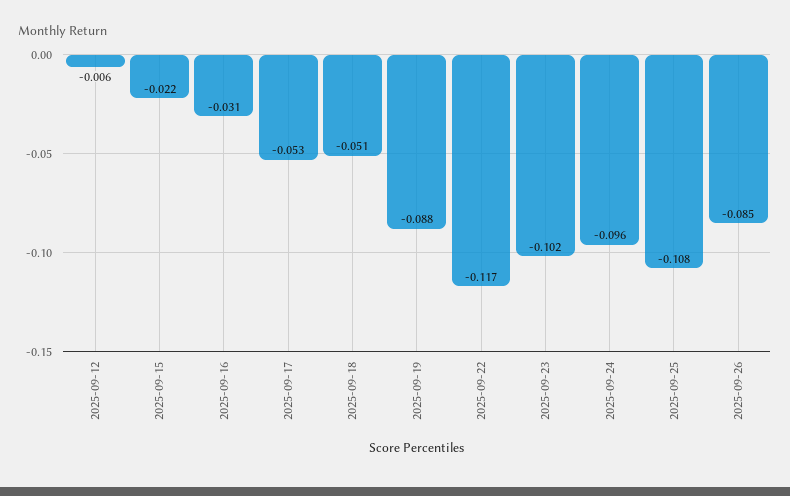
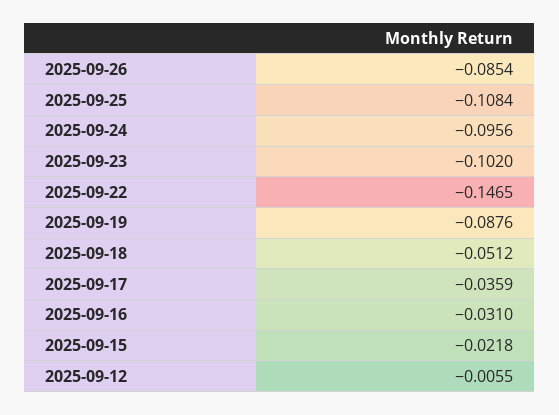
  {
    "2025-09-12": -0.0055,
    "2025-09-15": -0.0218,
    "2025-09-16": -0.031,
-   "2025-09-17": -0.053,
+   "2025-09-17": -0.0359,
    "2025-09-18": -0.0512,
    "2025-09-19": -0.0876,
-   "2025-09-22": -0.117,
+   "2025-09-22": -0.1465,
    "2025-09-23": -0.102,
    "2025-09-24": -0.0956,
    "2025-09-25": -0.1084,
    "2025-09-26": -0.0854
  }

